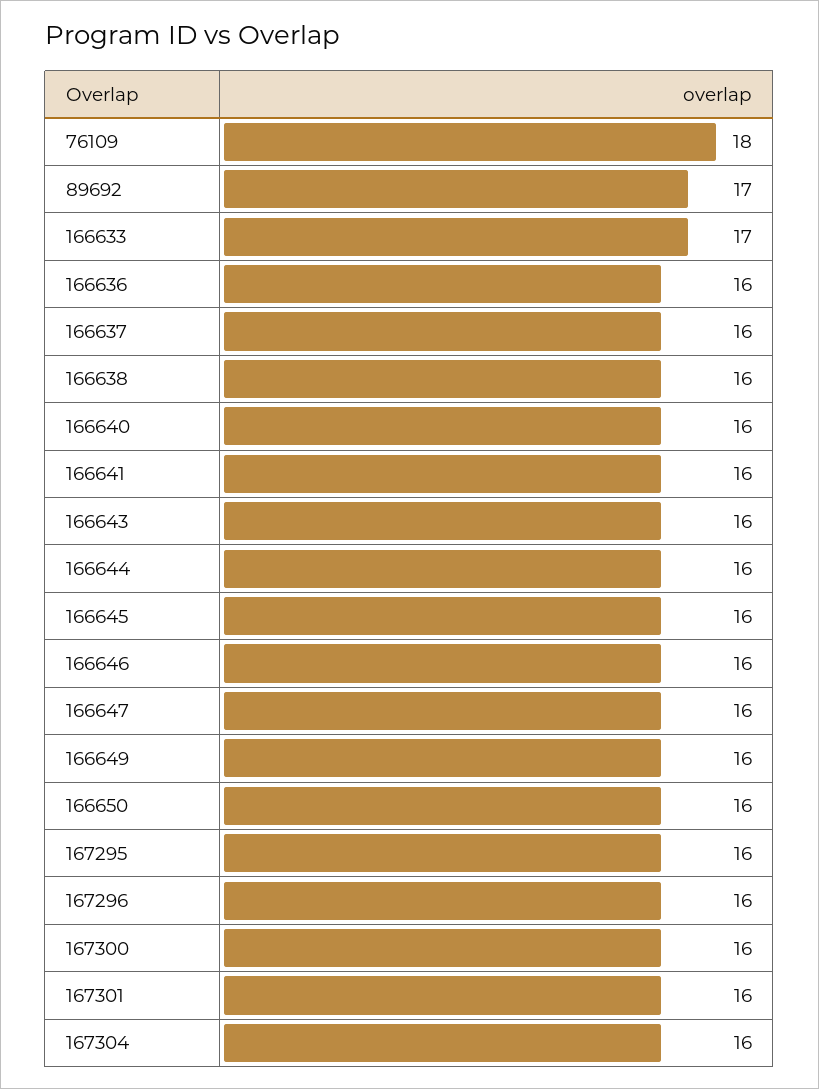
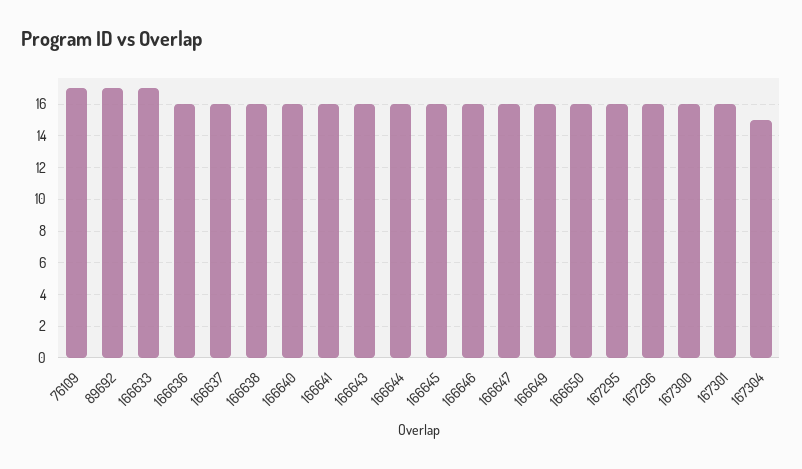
  {
-   "76109": 18,
+   "76109": 17,
    "89692": 17,
    "166633": 17,
    "166636": 16,
    "166637": 16,
    "166638": 16,
    "166640": 16,
    "166641": 16,
    "166643": 16,
    "166644": 16,
    "166645": 16,
    "166646": 16,
    "166647": 16,
    "166649": 16,
    "166650": 16,
    "167295": 16,
    "167296": 16,
    "167300": 16,
    "167301": 16,
-   "167304": 16
+   "167304": 15
  }

